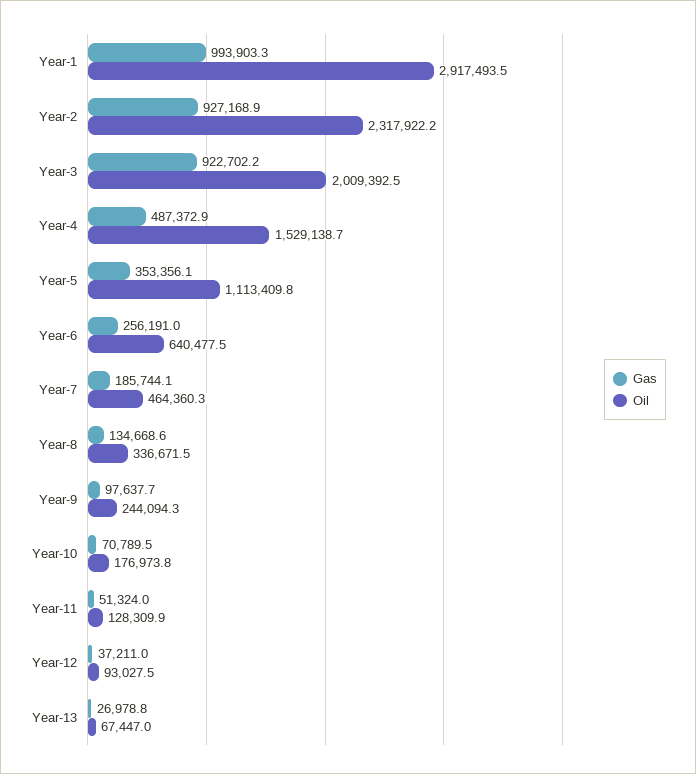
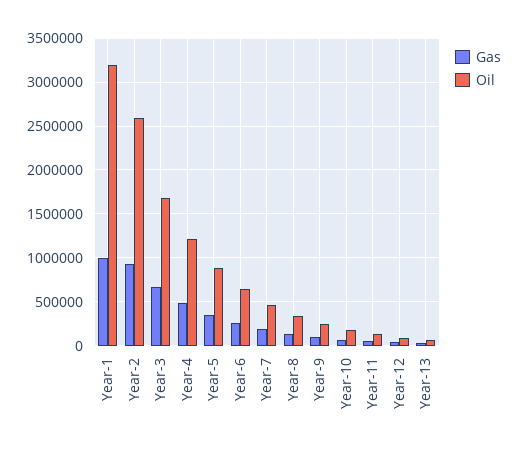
  {
    "Gas": {
      "Year-1": 993903.3,
      "Year-2": 927168.9,
-     "Year-3": 922702.2,
+     "Year-3": 700000,
      "Year-4": 487372.9,
      "Year-5": 353356.1,
      "Year-6": 256191,
      "Year-7": 185744.1,
      "Year-8": 134668.6,
      "Year-9": 97637.7,
      "Year-10": 70789.5,
      "Year-11": 51324,
      "Year-12": 37211,
      "Year-13": 26978.8
    },
    "Oil": {
-     "Year-1": 2917493.5,
+     "Year-1": 3200000,
-     "Year-2": 2317922.2,
+     "Year-2": 2600000,
-     "Year-3": 2009392.5,
+     "Year-3": 1700000,
-     "Year-4": 1529138.7,
+     "Year-4": 1200000,
-     "Year-5": 1113409.8,
+     "Year-5": 900000,
      "Year-6": 640477.5,
      "Year-7": 464360.3,
      "Year-8": 336671.5,
      "Year-9": 244094.3,
      "Year-10": 176973.8,
      "Year-11": 128309.9,
      "Year-12": 93027.5,
      "Year-13": 67447
    }
  }

